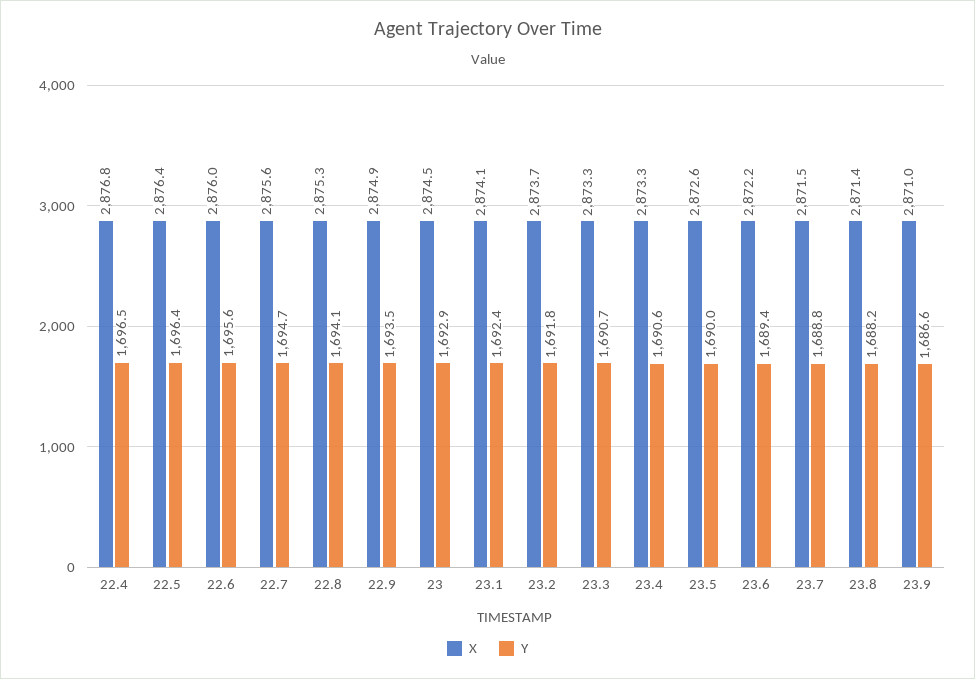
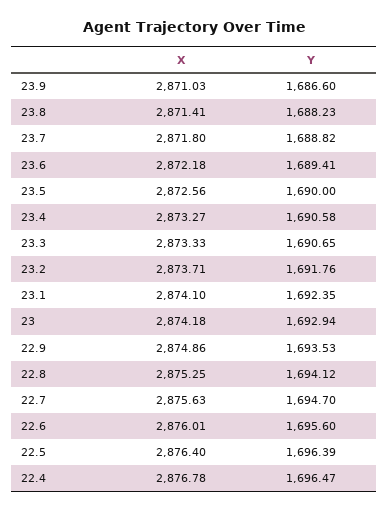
  {
    "X": {
      "22.4": 2876.78,
      "22.5": 2876.4,
      "22.6": 2876.01,
      "22.7": 2875.63,
      "22.8": 2875.25,
      "22.9": 2874.86,
-     "23": 2874.5,
+     "23": 2874.18,
      "23.1": 2874.1,
      "23.2": 2873.71,
      "23.3": 2873.33,
      "23.4": 2873.27,
      "23.5": 2872.56,
      "23.6": 2872.18,
-     "23.7": 2871.5,
+     "23.7": 2871.8,
      "23.8": 2871.41,
      "23.9": 2871.03
    },
    "Y": {
      "22.4": 1696.47,
      "22.5": 1696.39,
      "22.6": 1695.6,
      "22.7": 1694.7,
      "22.8": 1694.12,
      "22.9": 1693.53,
      "23": 1692.94,
      "23.1": 1692.35,
      "23.2": 1691.76,
      "23.3": 1690.65,
      "23.4": 1690.58,
      "23.5": 1690,
      "23.6": 1689.41,
      "23.7": 1688.82,
      "23.8": 1688.23,
      "23.9": 1686.6
    }
  }

